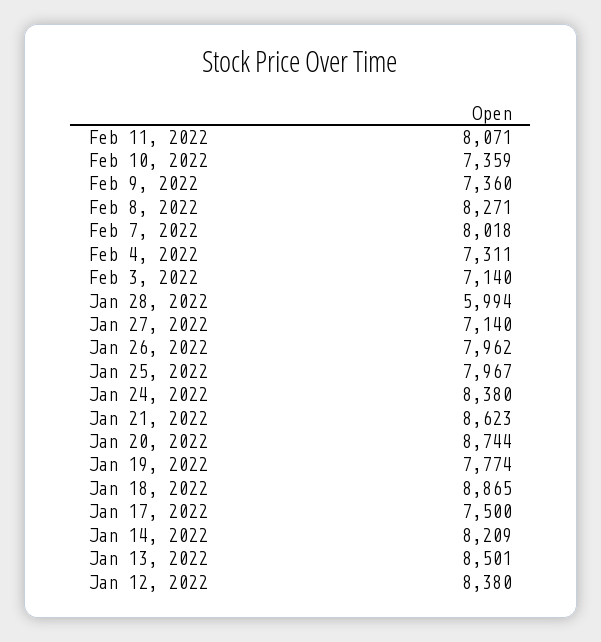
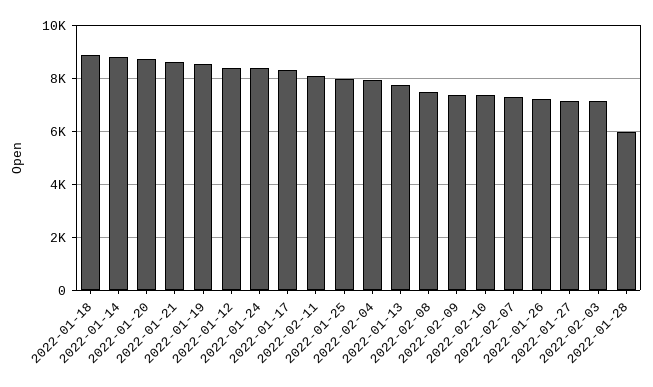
  {
    "Feb 11, 2022": 8071,
    "Feb 10, 2022": 7359,
    "Feb 9, 2022": 7360,
-   "Feb 8, 2022": 8271,
+   "Feb 8, 2022": 7500,
-   "Feb 7, 2022": 8018,
+   "Feb 7, 2022": 7250,
-   "Feb 4, 2022": 7311,
+   "Feb 4, 2022": 8000,
    "Feb 3, 2022": 7140,
    "Jan 28, 2022": 5994,
    "Jan 27, 2022": 7140,
-   "Jan 26, 2022": 7962,
+   "Jan 26, 2022": 7250,
    "Jan 25, 2022": 7967,
    "Jan 24, 2022": 8380,
    "Jan 21, 2022": 8623,
    "Jan 20, 2022": 8744,
-   "Jan 19, 2022": 7774,
+   "Jan 19, 2022": 8500,
    "Jan 18, 2022": 8865,
-   "Jan 17, 2022": 7500,
+   "Jan 17, 2022": 8250,
-   "Jan 14, 2022": 8209,
+   "Jan 14, 2022": 8750,
-   "Jan 13, 2022": 8501,
+   "Jan 13, 2022": 7750,
    "Jan 12, 2022": 8380
  }

